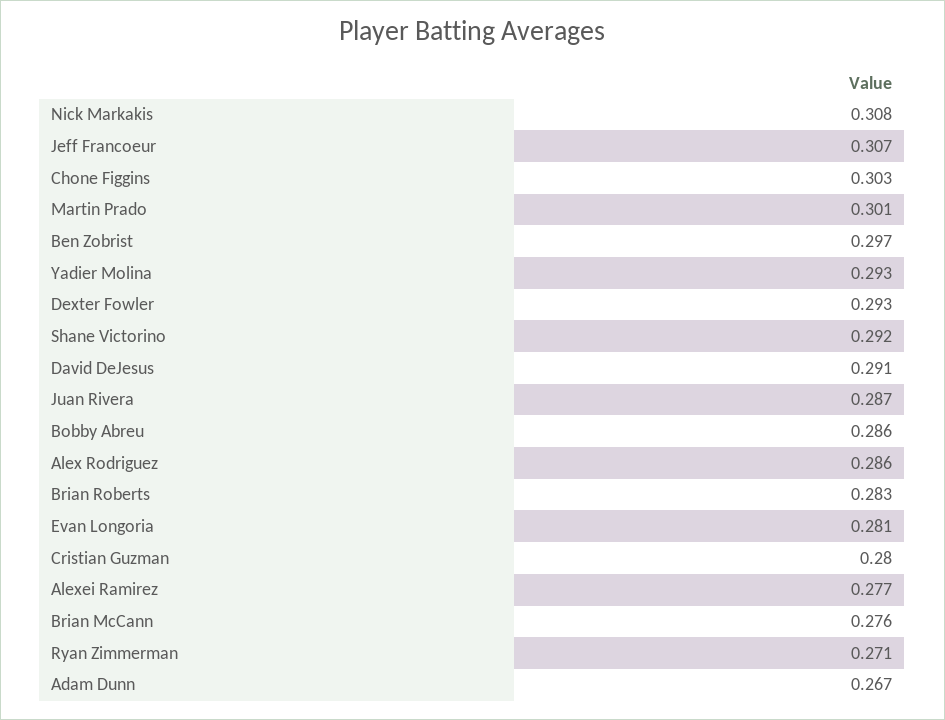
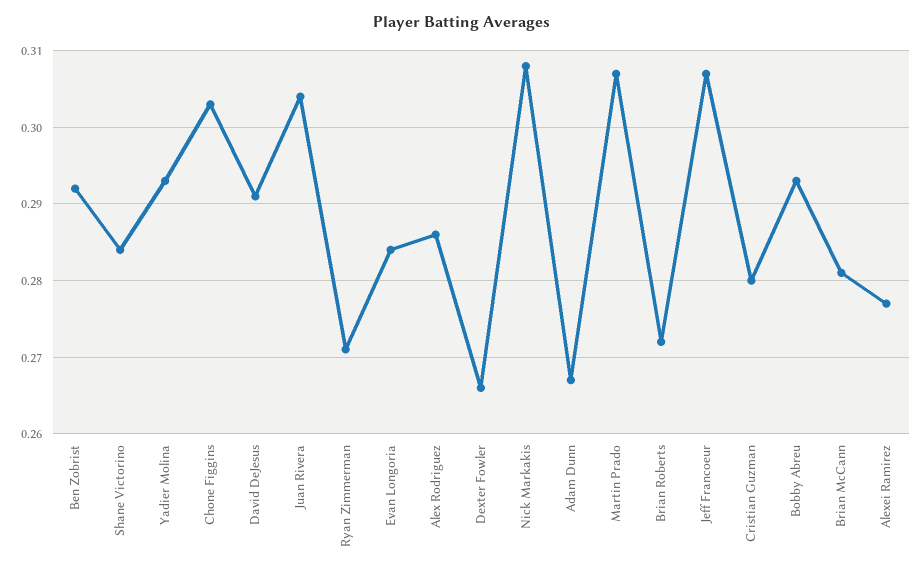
  {
    "Nick Markakis": 0.308,
    "Jeff Francoeur": 0.307,
    "Chone Figgins": 0.303,
-   "Martin Prado": 0.301,
+   "Martin Prado": 0.307,
-   "Ben Zobrist": 0.297,
+   "Ben Zobrist": 0.292,
    "Yadier Molina": 0.293,
-   "Dexter Fowler": 0.293,
+   "Dexter Fowler": 0.266,
-   "Shane Victorino": 0.292,
+   "Shane Victorino": 0.284,
    "David DeJesus": 0.291,
-   "Juan Rivera": 0.287,
+   "Juan Rivera": 0.304,
-   "Bobby Abreu": 0.286,
+   "Bobby Abreu": 0.293,
    "Alex Rodriguez": 0.286,
-   "Brian Roberts": 0.283,
+   "Brian Roberts": 0.272,
-   "Evan Longoria": 0.281,
+   "Evan Longoria": 0.284,
    "Cristian Guzman": 0.28,
    "Alexei Ramirez": 0.277,
-   "Brian McCann": 0.276,
+   "Brian McCann": 0.281,
    "Ryan Zimmerman": 0.271,
    "Adam Dunn": 0.267
  }

